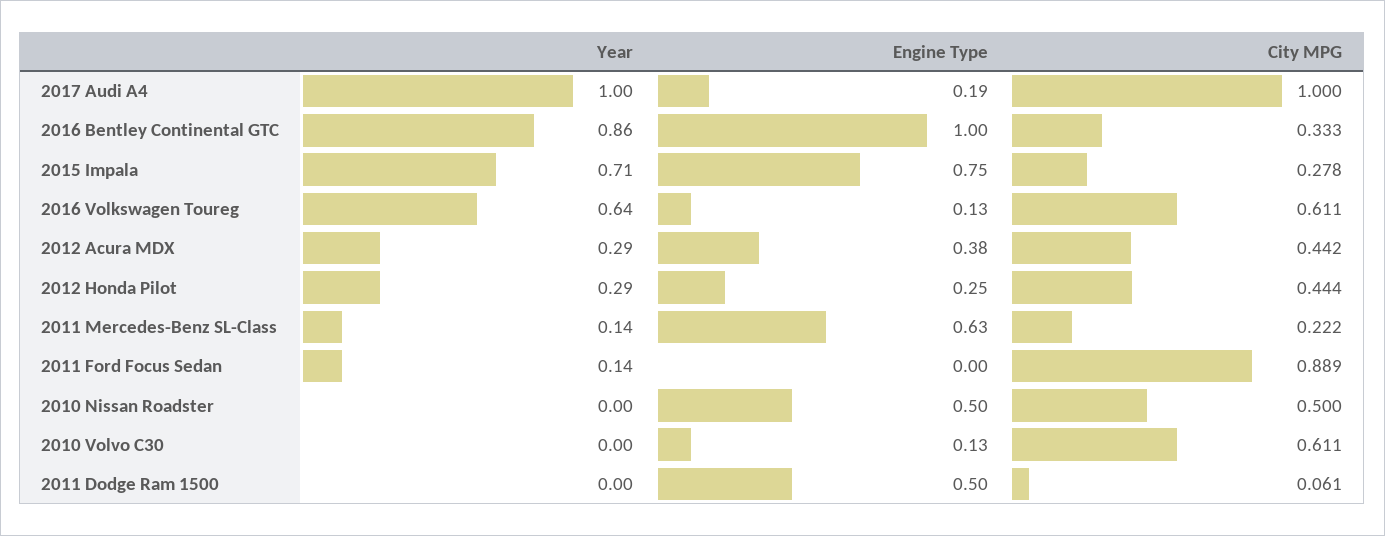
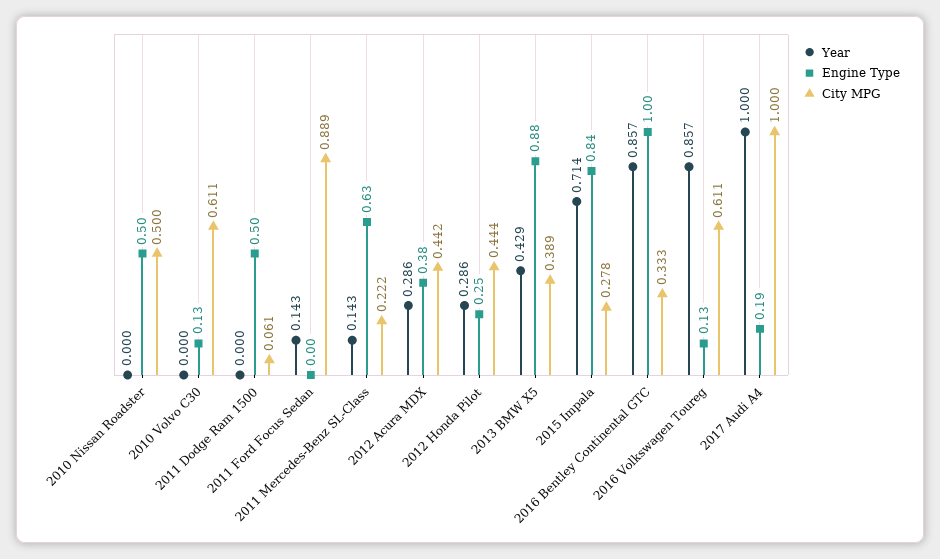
  {
    "Year": {
      "2017 Audi A4": 1,
      "2016 Bentley Continental GTC": 0.857,
      "2015 Impala": 0.714,
-     "2016 Volkswagen Toureg": 0.64,
+     "2016 Volkswagen Toureg": 0.857,
      "2012 Acura MDX": 0.286,
      "2012 Honda Pilot": 0.286,
      "2011 Mercedes-Benz SL-Class": 0.143,
      "2011 Ford Focus Sedan": 0.143,
      "2010 Nissan Roadster": 0,
      "2010 Volvo C30": 0,
-     "2011 Dodge Ram 1500": 0
+     "2011 Dodge Ram 1500": 0,
+     "2013 BMW X5": 0.429
    },
    "Engine Type": {
      "2017 Audi A4": 0.19,
      "2016 Bentley Continental GTC": 1,
-     "2015 Impala": 0.75,
+     "2015 Impala": 0.84,
      "2016 Volkswagen Toureg": 0.13,
      "2012 Acura MDX": 0.38,
      "2012 Honda Pilot": 0.25,
      "2011 Mercedes-Benz SL-Class": 0.63,
      "2011 Ford Focus Sedan": 0,
      "2010 Nissan Roadster": 0.5,
      "2010 Volvo C30": 0.13,
-     "2011 Dodge Ram 1500": 0.5
+     "2011 Dodge Ram 1500": 0.5,
+     "2013 BMW X5": 0.88
    },
    "City MPG": {
      "2017 Audi A4": 1,
      "2016 Bentley Continental GTC": 0.333,
      "2015 Impala": 0.278,
      "2016 Volkswagen Toureg": 0.611,
      "2012 Acura MDX": 0.442,
      "2012 Honda Pilot": 0.444,
      "2011 Mercedes-Benz SL-Class": 0.222,
      "2011 Ford Focus Sedan": 0.889,
      "2010 Nissan Roadster": 0.5,
      "2010 Volvo C30": 0.611,
-     "2011 Dodge Ram 1500": 0.061
+     "2011 Dodge Ram 1500": 0.061,
+     "2013 BMW X5": 0.389
    }
  }

